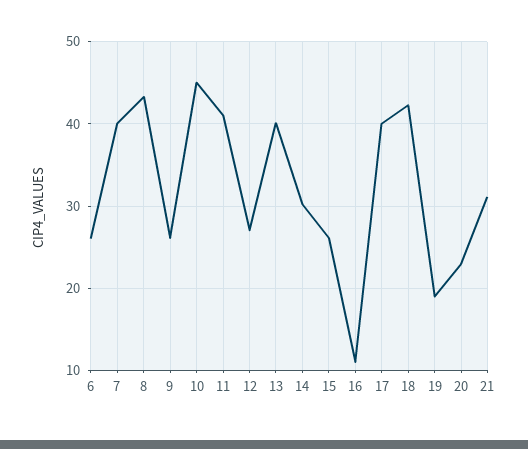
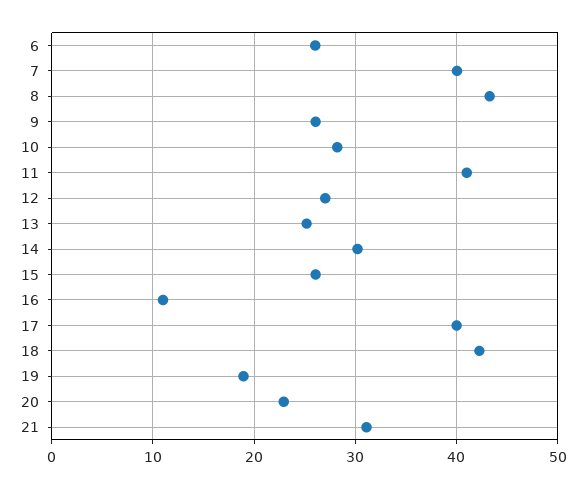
  {
    "6": 26,
    "7": 40,
    "8": 43,
    "9": 26,
-   "10": 45,
+   "10": 28,
    "11": 41,
    "12": 27,
-   "13": 40,
+   "13": 25,
    "14": 30,
    "15": 26,
    "16": 11,
    "17": 40,
    "18": 42,
    "19": 19,
    "20": 23,
    "21": 31
  }

